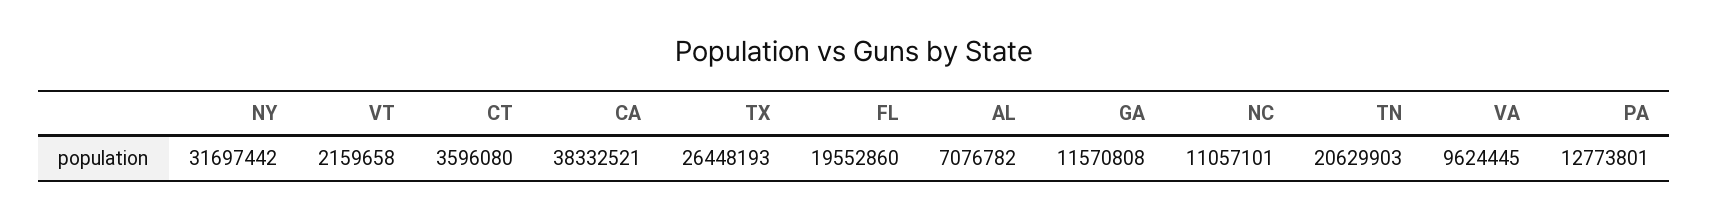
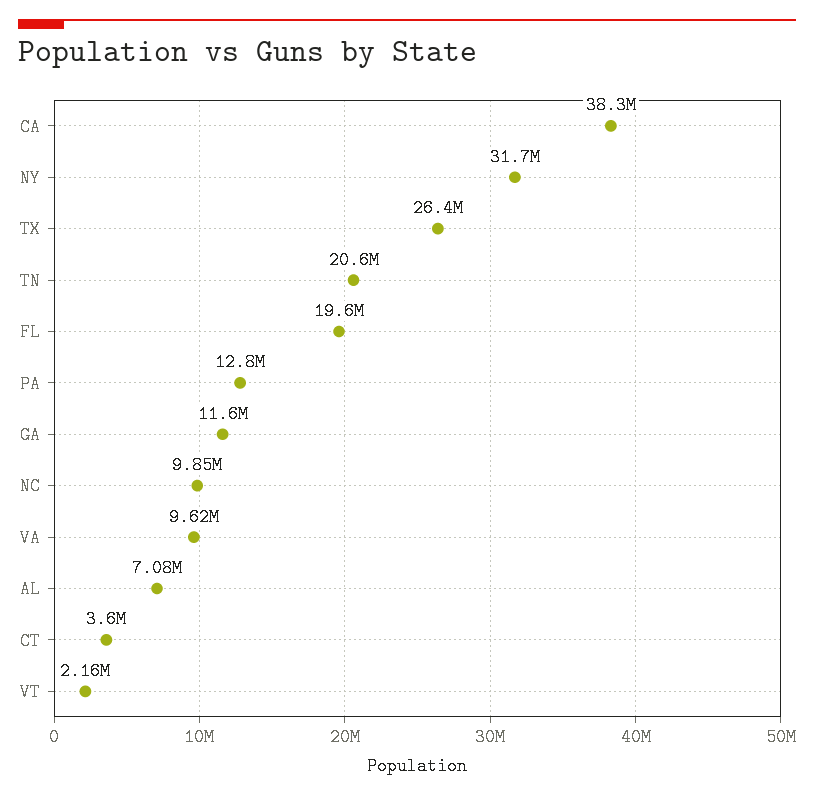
  {
    "NY": 31697442,
    "VT": 2159658,
    "CT": 3596080,
    "CA": 38332521,
    "TX": 26448193,
    "FL": 19552860,
    "AL": 7076782,
    "GA": 11570808,
-   "NC": 11057101,
+   "NC": 9850000,
    "TN": 20629903,
    "VA": 9624445,
    "PA": 12773801
  }

